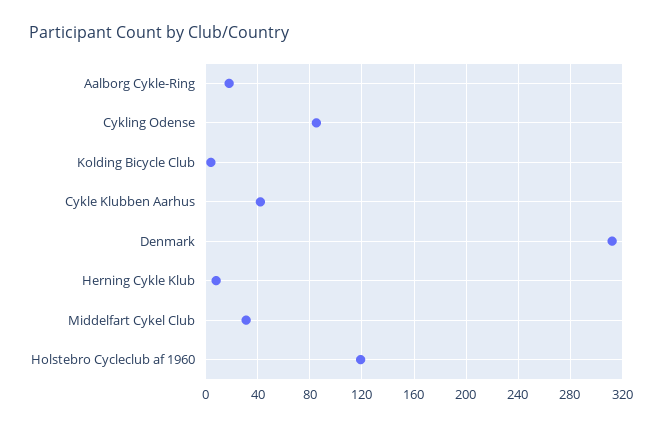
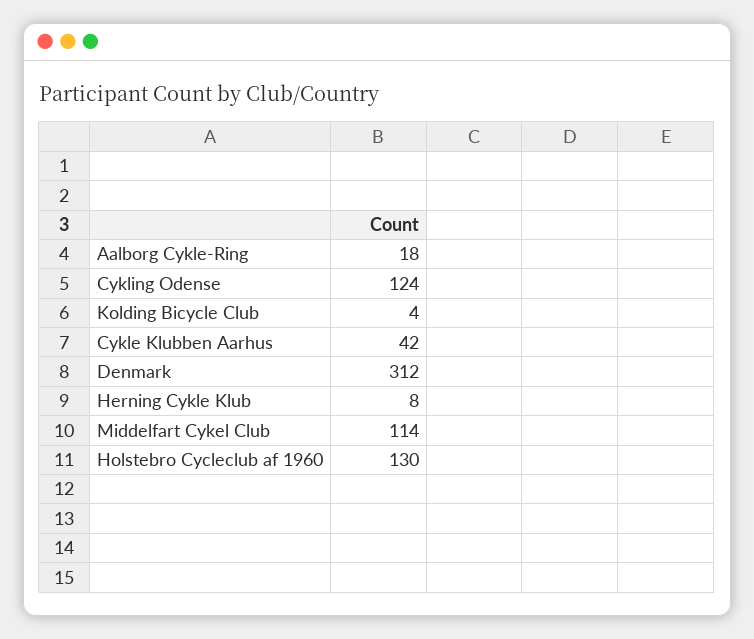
  {
    "Aalborg Cykle-Ring": 18,
-   "Cykling Odense": 85,
+   "Cykling Odense": 124,
    "Kolding Bicycle Club": 4,
    "Cykle Klubben Aarhus": 42,
    "Denmark": 312,
    "Herning Cykle Klub": 8,
-   "Middelfart Cykel Club": 30,
+   "Middelfart Cykel Club": 114,
-   "Holstebro Cycleclub af 1960": 120
+   "Holstebro Cycleclub af 1960": 130
  }

